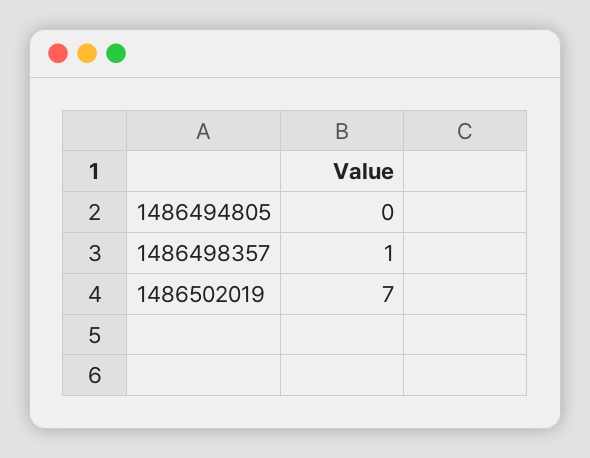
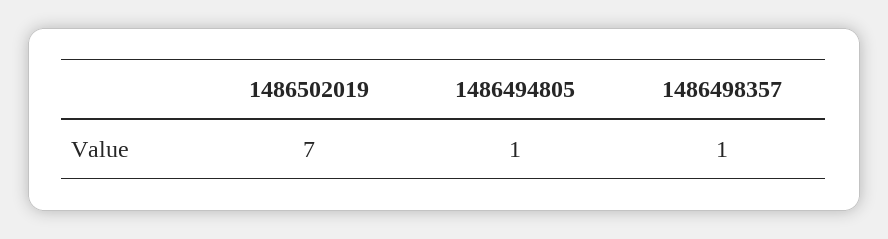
  {
-   "1486494805": 0,
+   "1486494805": 1,
    "1486498357": 1,
    "1486502019": 7
  }

